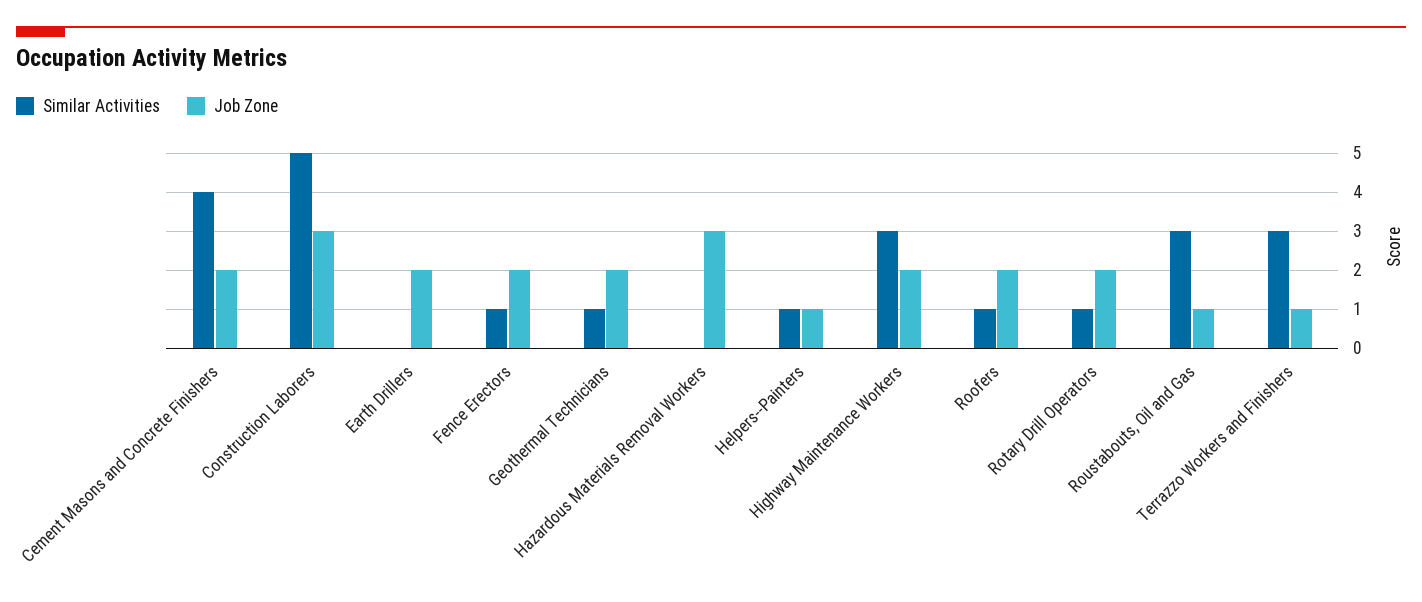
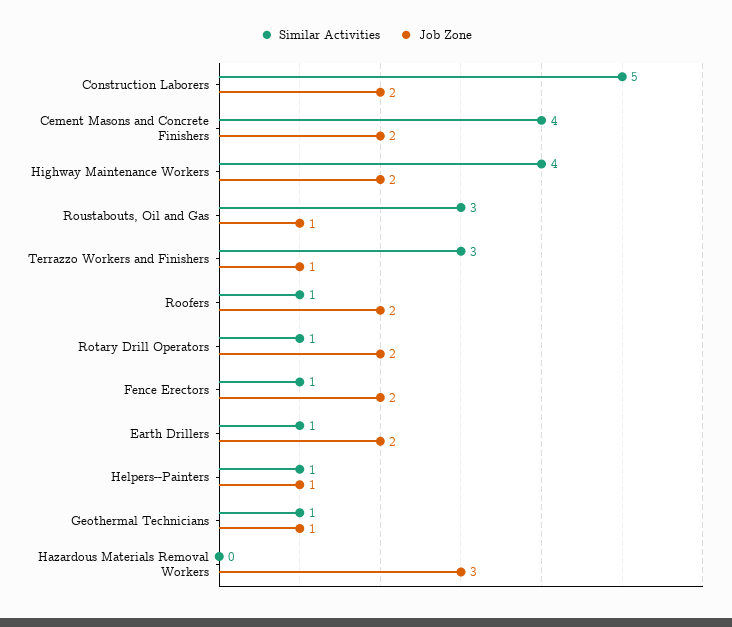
  {
    "Similar Activities": {
      "Cement Masons and Concrete Finishers": 4,
      "Construction Laborers": 5,
-     "Earth Drillers": 0,
+     "Earth Drillers": 1,
      "Fence Erectors": 1,
      "Geothermal Technicians": 1,
      "Hazardous Materials Removal Workers": 0,
      "Helpers--Painters": 1,
-     "Highway Maintenance Workers": 3,
+     "Highway Maintenance Workers": 4,
      "Roofers": 1,
      "Rotary Drill Operators": 1,
      "Roustabouts, Oil and Gas": 3,
      "Terrazzo Workers and Finishers": 3
    },
    "Job Zone": {
      "Cement Masons and Concrete Finishers": 2,
-     "Construction Laborers": 3,
+     "Construction Laborers": 2,
      "Earth Drillers": 2,
      "Fence Erectors": 2,
-     "Geothermal Technicians": 2,
+     "Geothermal Technicians": 1,
      "Hazardous Materials Removal Workers": 3,
      "Helpers--Painters": 1,
      "Highway Maintenance Workers": 2,
      "Roofers": 2,
      "Rotary Drill Operators": 2,
      "Roustabouts, Oil and Gas": 1,
      "Terrazzo Workers and Finishers": 1
    }
  }

